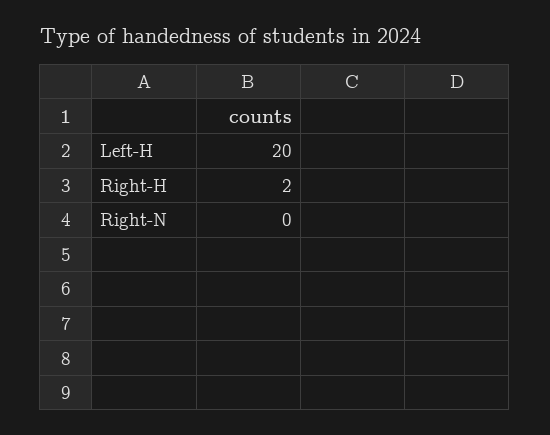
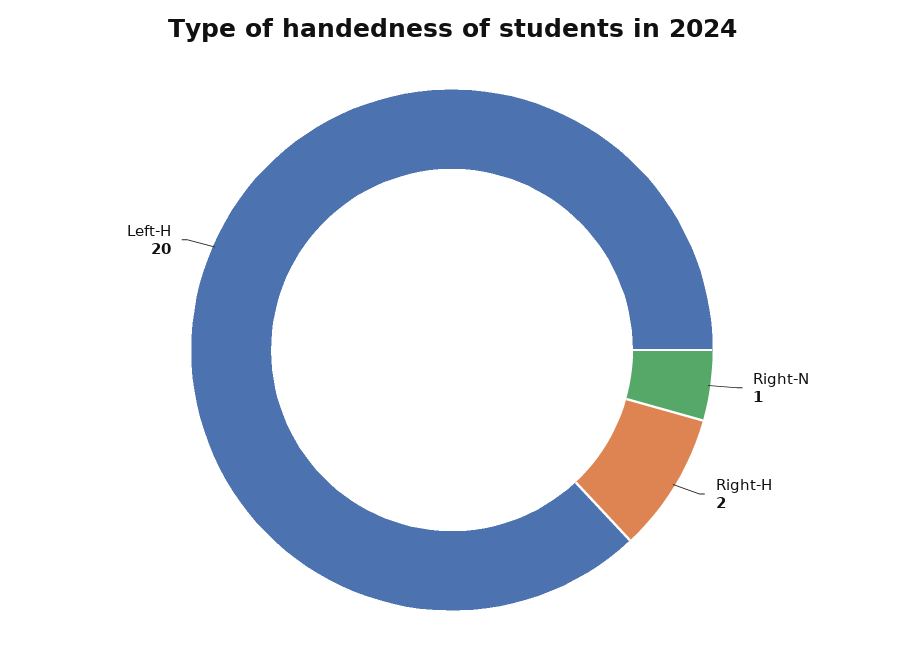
  {
    "Left-H": 20,
    "Right-H": 2,
-   "Right-N": 0
+   "Right-N": 1
  }

